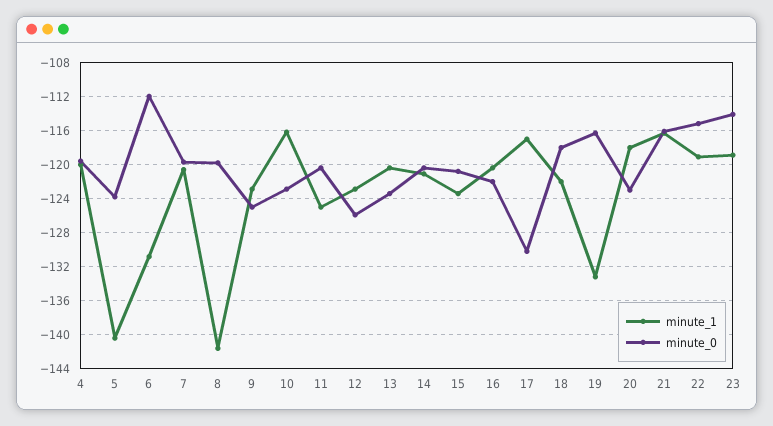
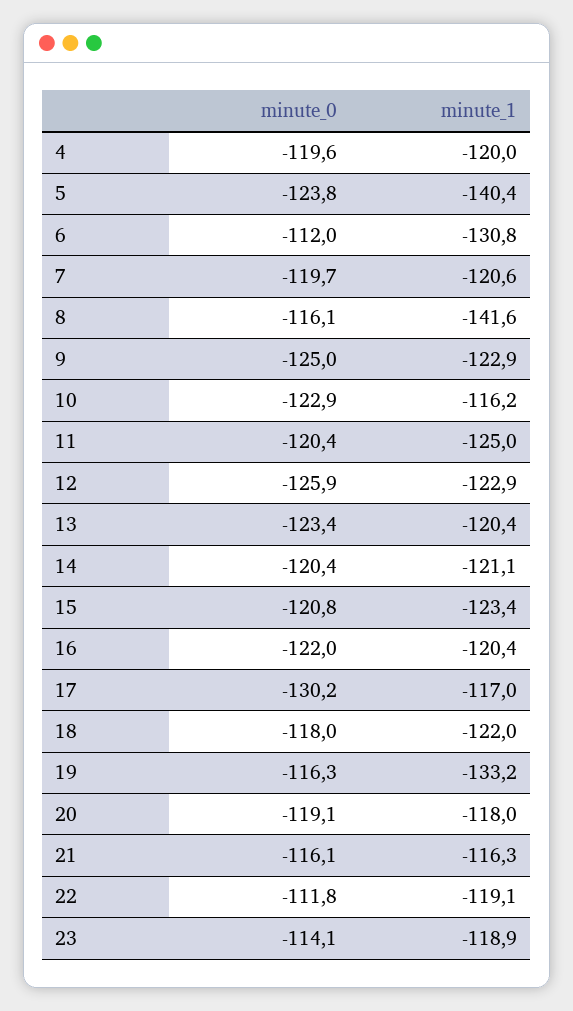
  {
    "minute_1": {
      "4": -120,
      "5": -140.4,
      "6": -130.8,
      "7": -120.6,
      "8": -141.6,
      "9": -122.9,
      "10": -116.2,
      "11": -125,
      "12": -122.9,
      "13": -120.4,
      "14": -121.1,
      "15": -123.4,
      "16": -120.4,
      "17": -117,
      "18": -122,
      "19": -133.2,
      "20": -118,
      "21": -116.3,
      "22": -119.1,
      "23": -118.9
    },
    "minute_0": {
      "4": -119.6,
      "5": -123.8,
      "6": -112,
      "7": -119.7,
-     "8": -120,
+     "8": -116.1,
      "9": -125,
      "10": -122.9,
      "11": -120.4,
      "12": -125.9,
      "13": -123.4,
      "14": -120.4,
      "15": -120.8,
      "16": -122,
      "17": -130.2,
      "18": -118,
      "19": -116.3,
-     "20": -123,
+     "20": -119.1,
      "21": -116.1,
-     "22": -115,
+     "22": -111.8,
      "23": -114.1
    }
  }

